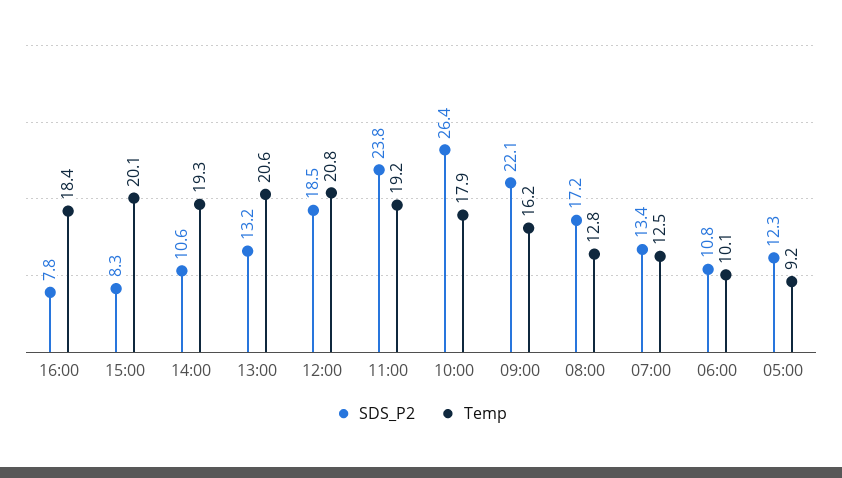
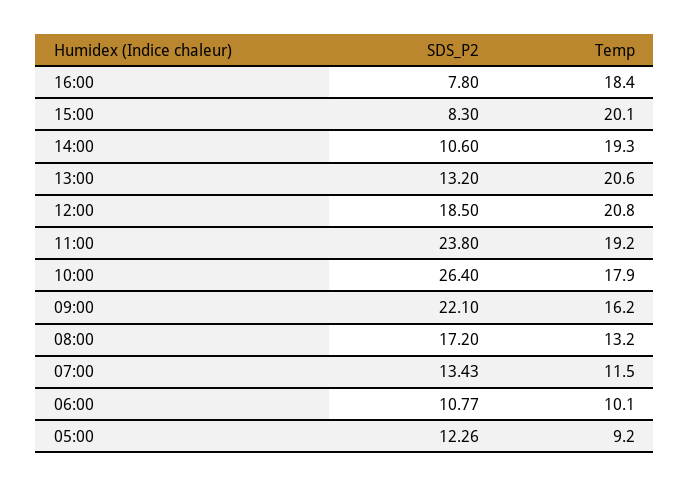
  {
    "SDS_P2": {
      "16:00": 7.8,
      "15:00": 8.3,
      "14:00": 10.6,
      "13:00": 13.2,
      "12:00": 18.5,
      "11:00": 23.8,
      "10:00": 26.4,
      "09:00": 22.1,
      "08:00": 17.2,
      "07:00": 13.43,
      "06:00": 10.77,
      "05:00": 12.26
    },
    "Temp": {
      "16:00": 18.4,
      "15:00": 20.1,
      "14:00": 19.3,
      "13:00": 20.6,
      "12:00": 20.8,
      "11:00": 19.2,
      "10:00": 17.9,
      "09:00": 16.2,
-     "08:00": 12.8,
+     "08:00": 13.2,
-     "07:00": 12.5,
+     "07:00": 11.5,
      "06:00": 10.1,
      "05:00": 9.2
    }
  }

